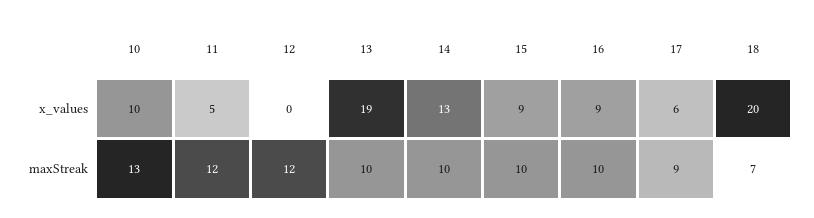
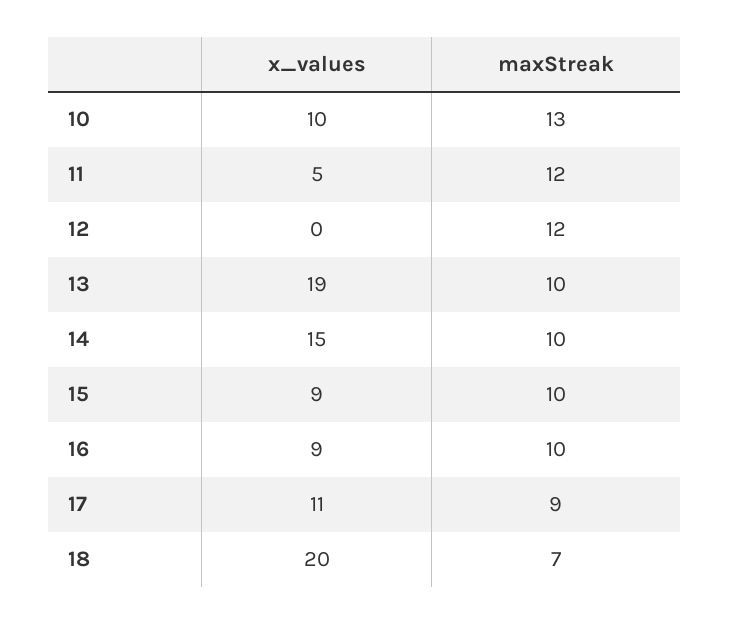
  {
    "10": {
      "x_values": 10,
      "maxStreak": 13
    },
    "11": {
      "x_values": 5,
      "maxStreak": 12
    },
    "12": {
      "x_values": 0,
      "maxStreak": 12
    },
    "13": {
      "x_values": 19,
      "maxStreak": 10
    },
    "14": {
-     "x_values": 13,
+     "x_values": 15,
      "maxStreak": 10
    },
    "15": {
      "x_values": 9,
      "maxStreak": 10
    },
    "16": {
      "x_values": 9,
      "maxStreak": 10
    },
    "17": {
-     "x_values": 6,
+     "x_values": 11,
      "maxStreak": 9
    },
    "18": {
      "x_values": 20,
      "maxStreak": 7
    }
  }

